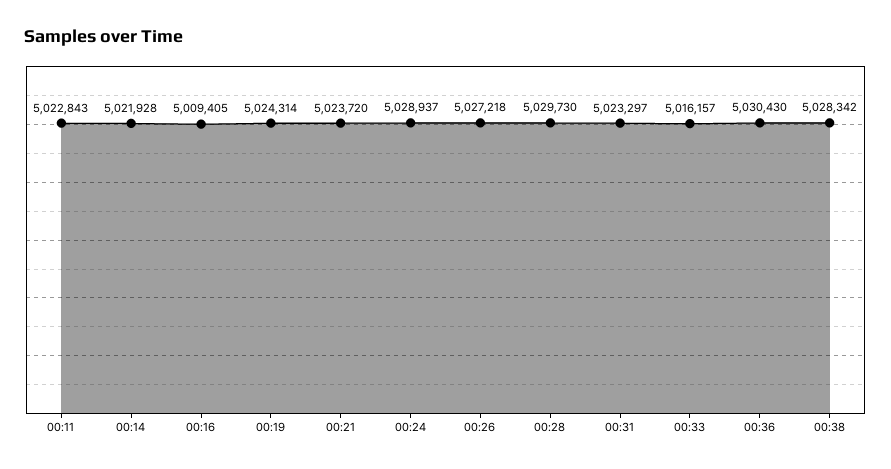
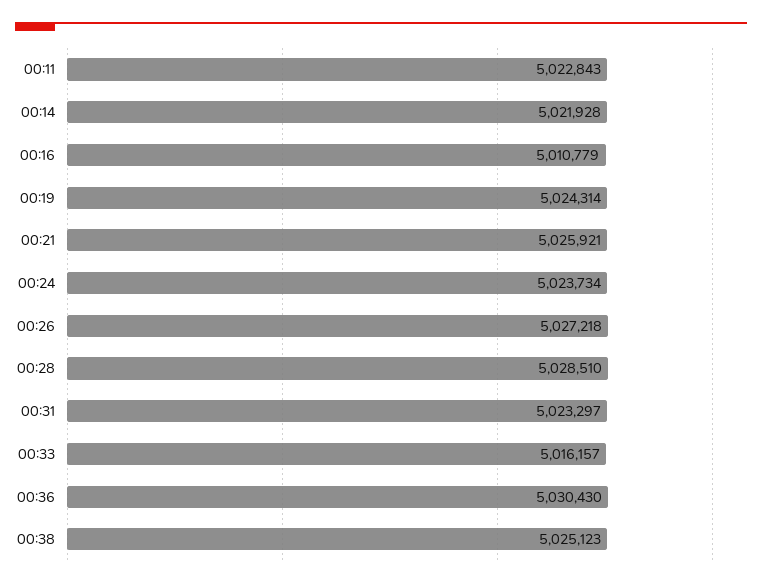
  {
    "00:11": 5022843,
    "00:14": 5021928,
-   "00:16": 5009405,
+   "00:16": 5010779,
    "00:19": 5024314,
-   "00:21": 5023720,
+   "00:21": 5025921,
-   "00:24": 5028937,
+   "00:24": 5023734,
    "00:26": 5027218,
-   "00:28": 5029730,
+   "00:28": 5028510,
    "00:31": 5023297,
    "00:33": 5016157,
    "00:36": 5030430,
-   "00:38": 5028342
+   "00:38": 5025123
  }

